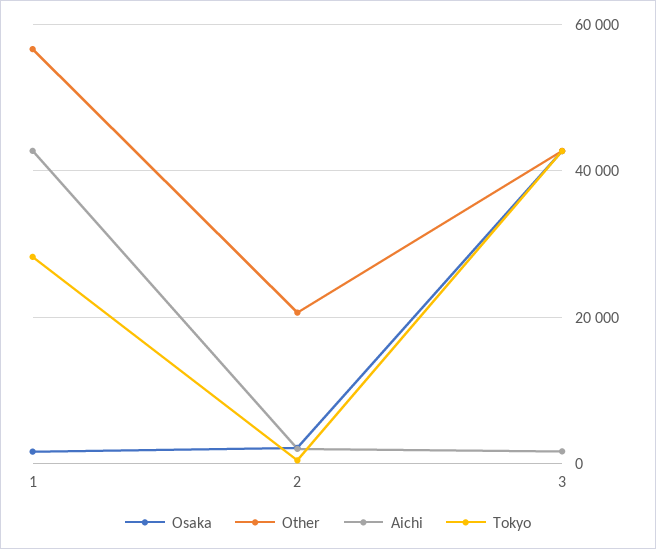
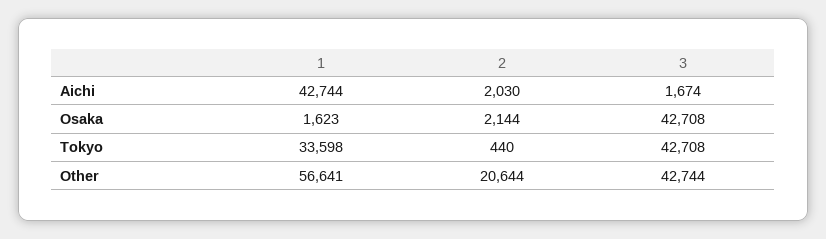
  {
    "Osaka": {
      "1": 1623,
      "2": 2144,
      "3": 42708
    },
    "Other": {
      "1": 56641,
      "2": 20644,
      "3": 42744
    },
    "Aichi": {
      "1": 42744,
      "2": 2030,
      "3": 1674
    },
    "Tokyo": {
-     "1": 28000,
+     "1": 33598,
      "2": 440,
      "3": 42708
    }
  }

